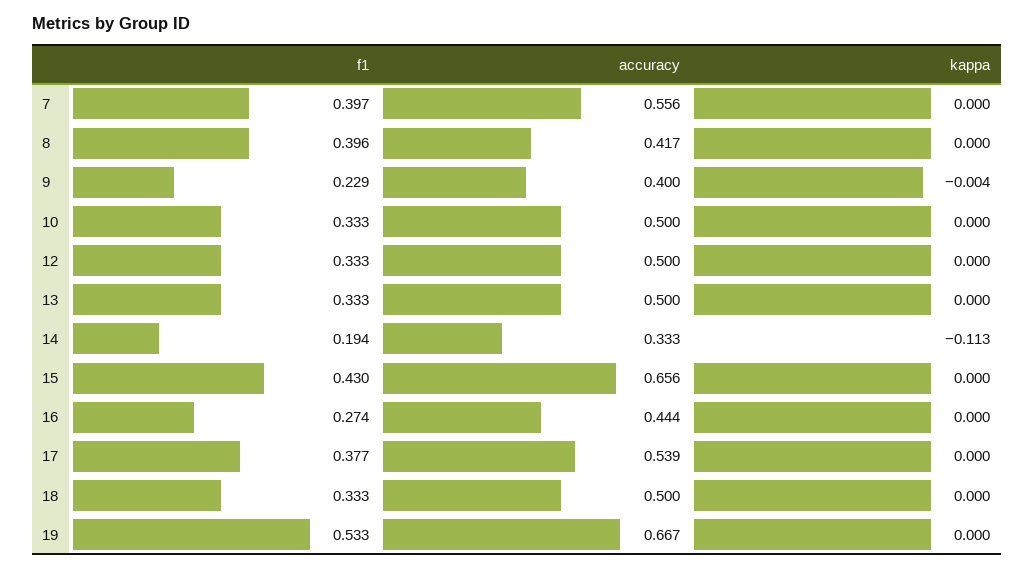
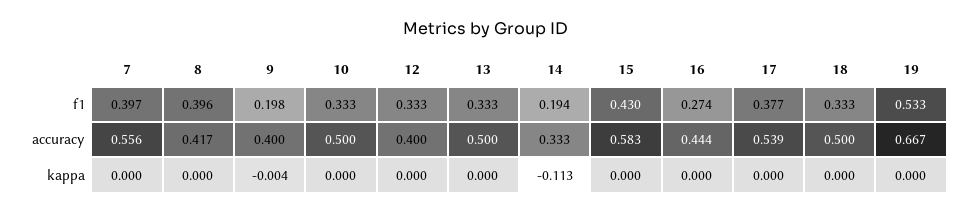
  {
    "f1": {
      "7": 0.397,
      "8": 0.396,
-     "9": 0.229,
+     "9": 0.198,
      "10": 0.333,
      "12": 0.333,
      "13": 0.333,
      "14": 0.194,
      "15": 0.43,
      "16": 0.274,
      "17": 0.377,
      "18": 0.333,
      "19": 0.533
    },
    "accuracy": {
      "7": 0.556,
      "8": 0.417,
      "9": 0.4,
      "10": 0.5,
-     "12": 0.5,
+     "12": 0.4,
      "13": 0.5,
      "14": 0.333,
-     "15": 0.656,
+     "15": 0.583,
      "16": 0.444,
      "17": 0.539,
      "18": 0.5,
      "19": 0.667
    },
    "kappa": {
      "7": 0,
      "8": 0,
      "9": -0.004,
      "10": 0,
      "12": 0,
      "13": 0,
      "14": -0.113,
      "15": 0,
      "16": 0,
      "17": 0,
      "18": 0,
      "19": 0
    }
  }

